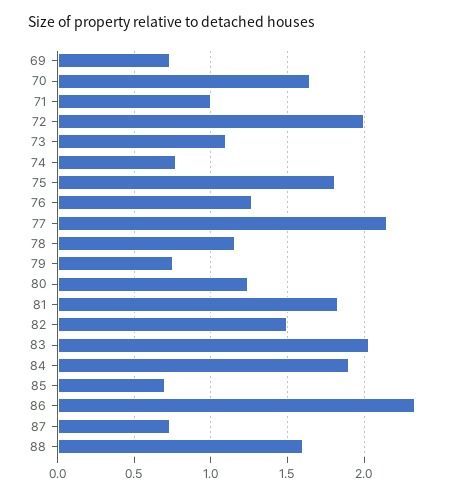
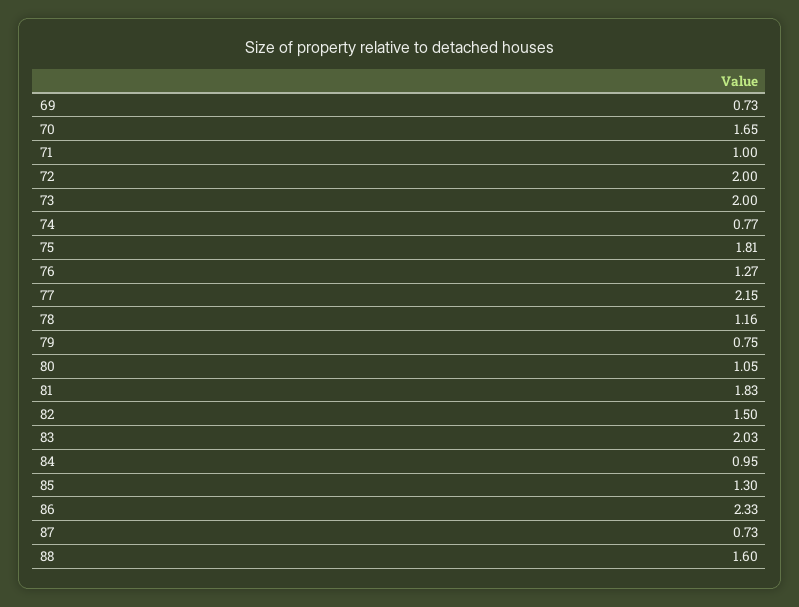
  {
    "69": 0.73,
    "70": 1.65,
    "71": 1,
    "72": 2,
-   "73": 1.1,
+   "73": 2,
    "74": 0.77,
    "75": 1.81,
    "76": 1.27,
    "77": 2.15,
    "78": 1.16,
    "79": 0.75,
-   "80": 1.25,
+   "80": 1.05,
    "81": 1.83,
    "82": 1.5,
    "83": 2.03,
-   "84": 1.9,
+   "84": 0.95,
-   "85": 0.7,
+   "85": 1.3,
    "86": 2.33,
    "87": 0.73,
    "88": 1.6
  }

